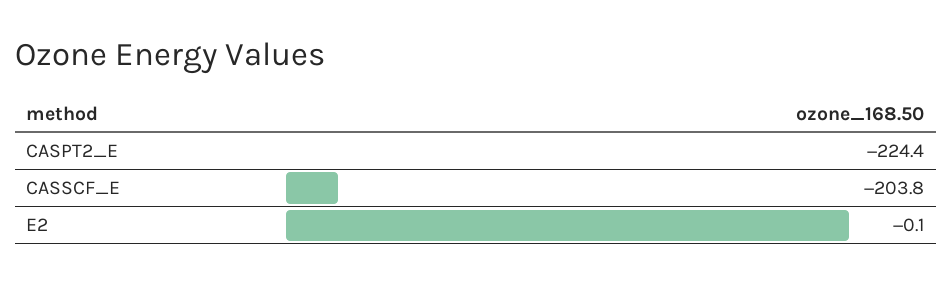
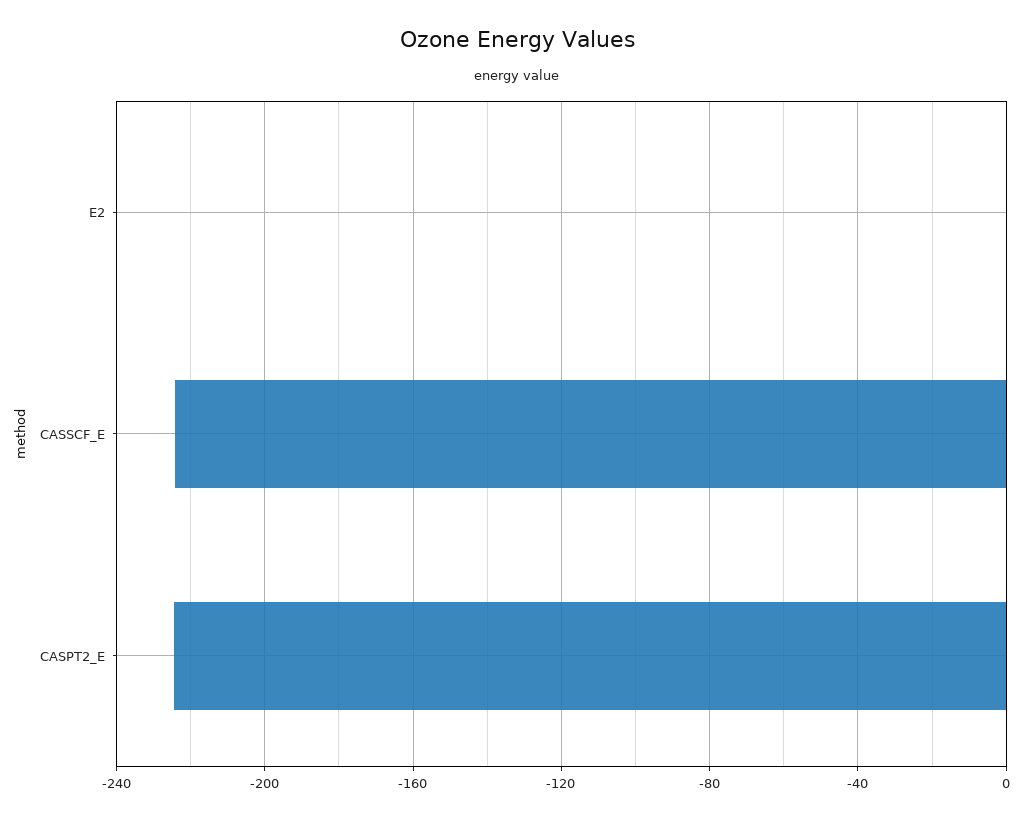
  {
    "CASPT2_E": -224.4,
-   "CASSCF_E": -203.8,
+   "CASSCF_E": -225,
    "E2": -0.1
  }

